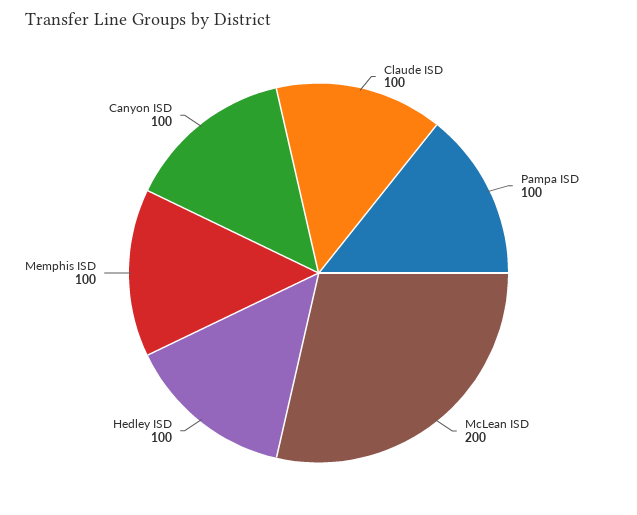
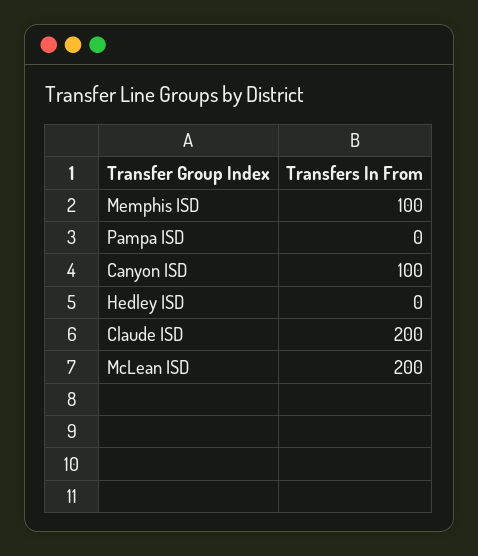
  {
-   "Claude ISD": 100,
+   "Claude ISD": 200,
-   "Pampa ISD": 100,
+   "Pampa ISD": 0,
    "McLean ISD": 200,
-   "Hedley ISD": 100,
+   "Hedley ISD": 0,
    "Memphis ISD": 100,
    "Canyon ISD": 100
  }

